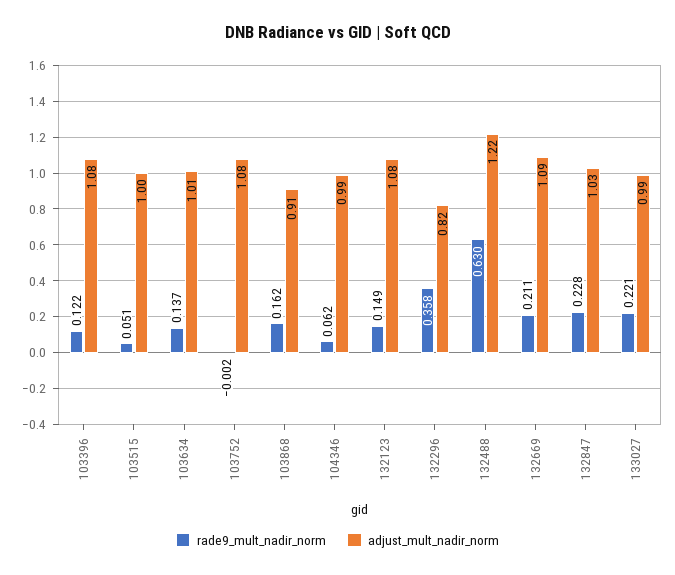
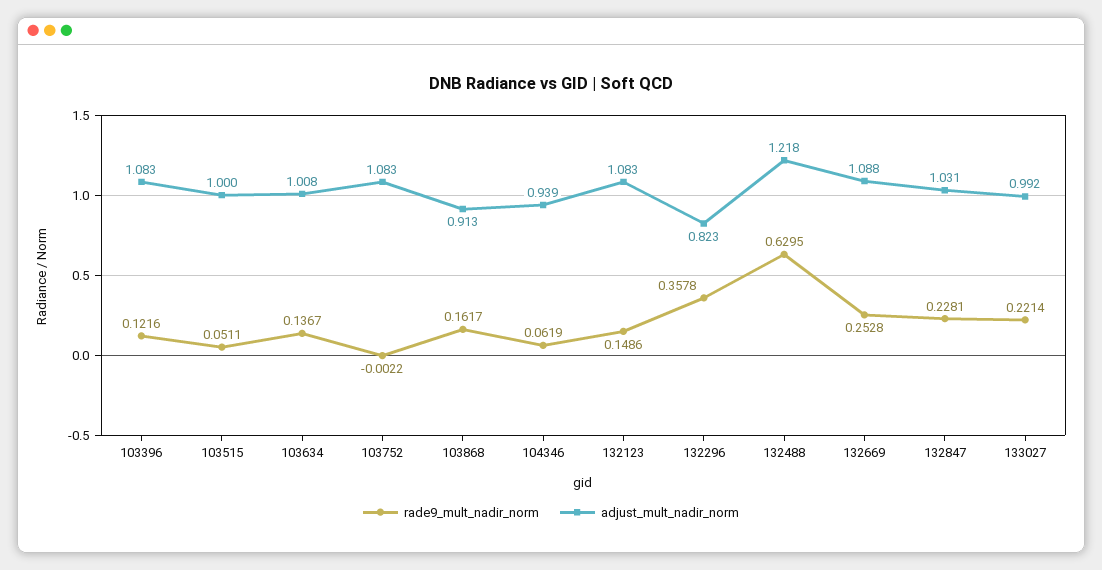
  {
    "rade9_mult_nadir_norm": {
      "103396": 0.1216,
      "103515": 0.0511,
      "103634": 0.1367,
      "103752": -0.0022,
      "103868": 0.1617,
      "104346": 0.0619,
      "132123": 0.1486,
      "132296": 0.3578,
      "132488": 0.6295,
-     "132669": 0.211,
+     "132669": 0.2528,
      "132847": 0.2281,
      "133027": 0.2214
    },
    "adjust_mult_nadir_norm": {
      "103396": 1.083,
      "103515": 1,
      "103634": 1.008,
      "103752": 1.083,
      "103868": 0.913,
-     "104346": 0.99,
+     "104346": 0.939,
      "132123": 1.083,
      "132296": 0.823,
      "132488": 1.218,
      "132669": 1.088,
      "132847": 1.031,
      "133027": 0.992
    }
  }

